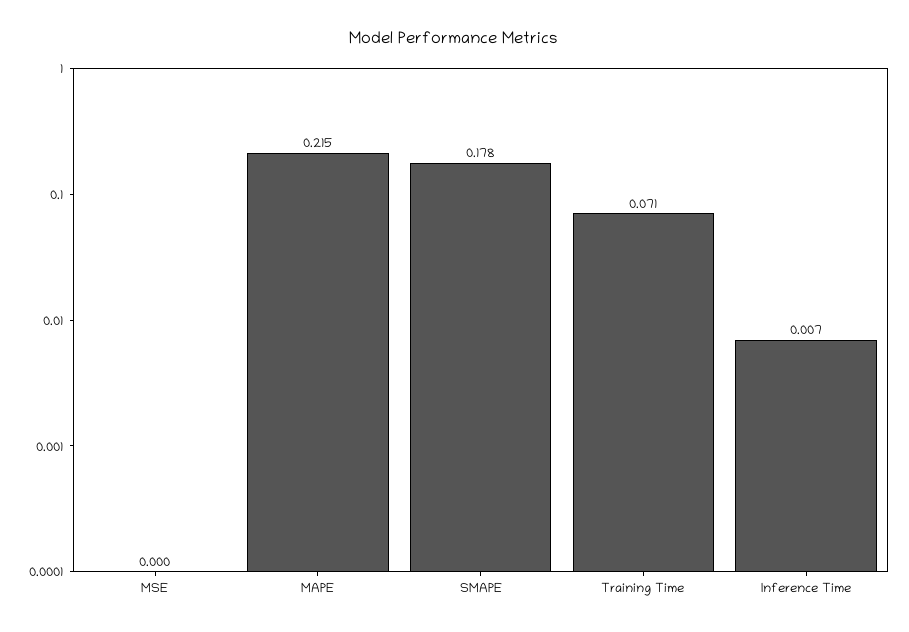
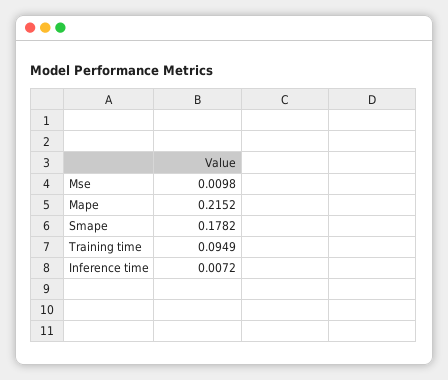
  {
-   "MSE": 0,
+   "MSE": 0.0098,
    "MAPE": 0.2152,
    "SMAPE": 0.1782,
-   "Training Time": 0.071,
+   "Training Time": 0.0949,
    "Inference Time": 0.0072
  }

